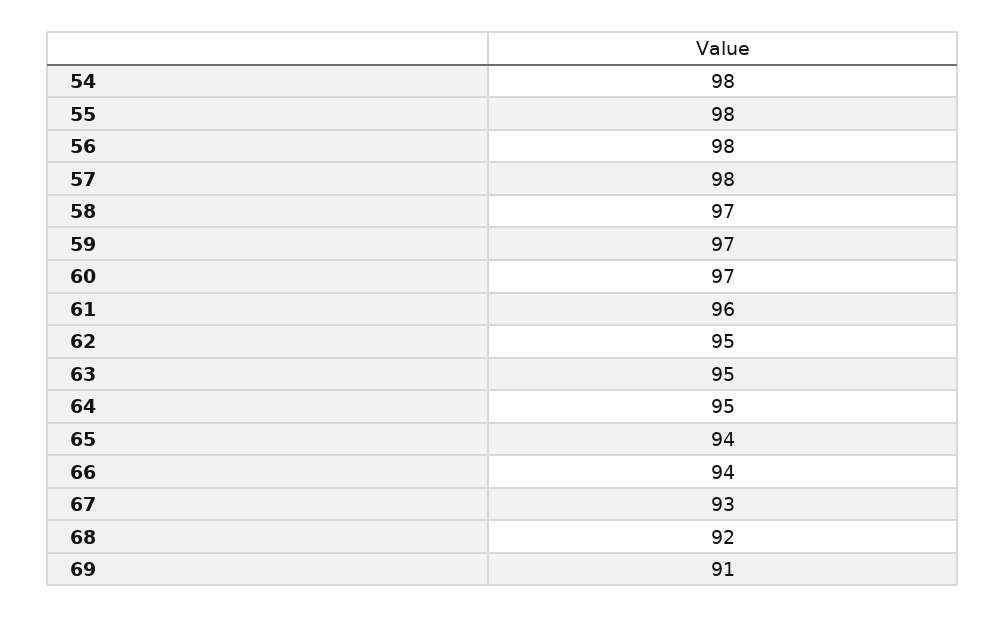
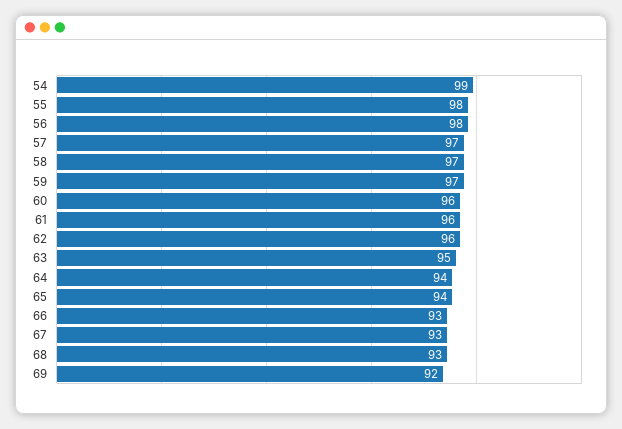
  {
-   "54": 98,
+   "54": 99,
    "55": 98,
    "56": 98,
-   "57": 98,
+   "57": 97,
    "58": 97,
    "59": 97,
-   "60": 97,
+   "60": 96,
    "61": 96,
-   "62": 95,
+   "62": 96,
    "63": 95,
-   "64": 95,
+   "64": 94,
    "65": 94,
-   "66": 94,
+   "66": 93,
    "67": 93,
-   "68": 92,
+   "68": 93,
-   "69": 91
+   "69": 92
  }

